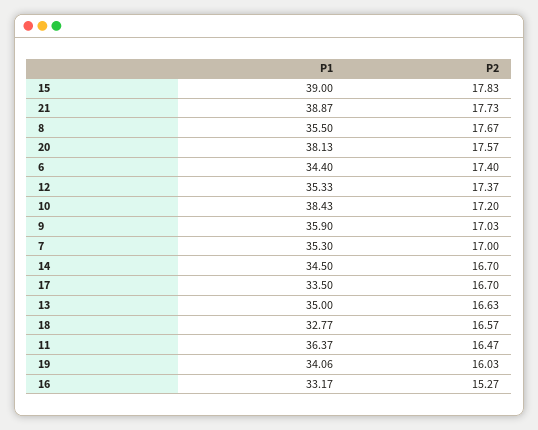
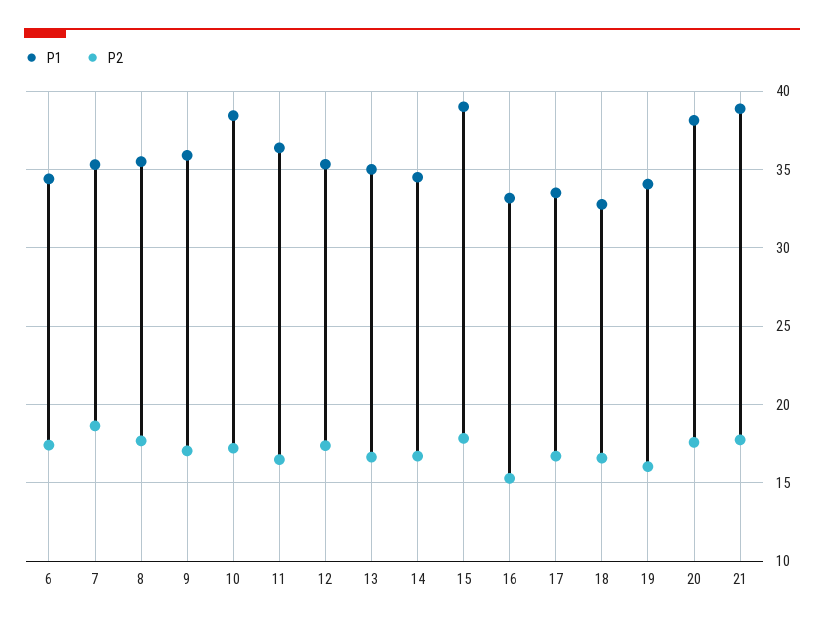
  {
    "P1": {
      "15": 39,
      "21": 38.87,
      "8": 35.5,
      "20": 38.13,
      "6": 34.4,
      "12": 35.33,
      "10": 38.43,
      "9": 35.9,
      "7": 35.3,
      "14": 34.5,
      "17": 33.5,
      "13": 35,
      "18": 32.77,
      "11": 36.37,
      "19": 34.06,
      "16": 33.17
    },
    "P2": {
      "15": 17.83,
      "21": 17.73,
      "8": 17.67,
      "20": 17.57,
      "6": 17.4,
      "12": 17.37,
      "10": 17.2,
      "9": 17.03,
-     "7": 17,
+     "7": 18.5,
      "14": 16.7,
      "17": 16.7,
      "13": 16.63,
      "18": 16.57,
      "11": 16.47,
      "19": 16.03,
      "16": 15.27
    }
  }

